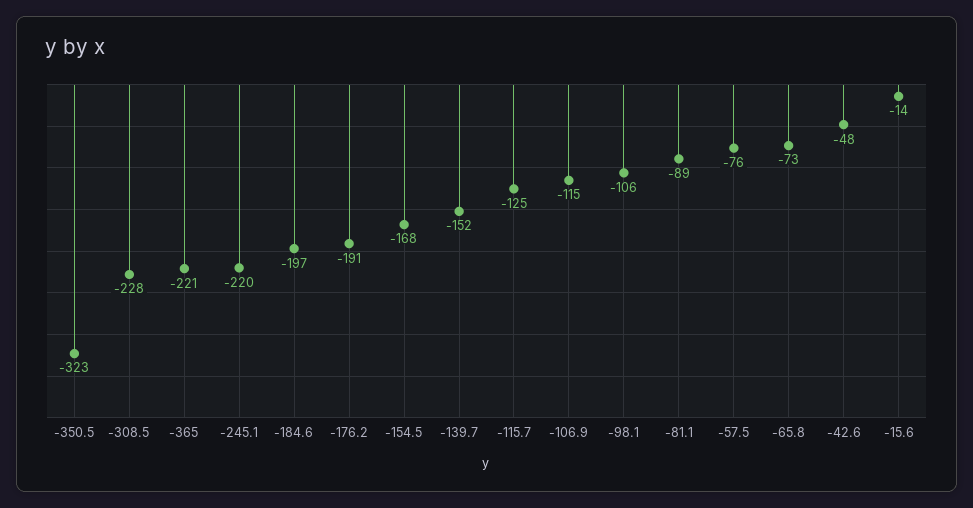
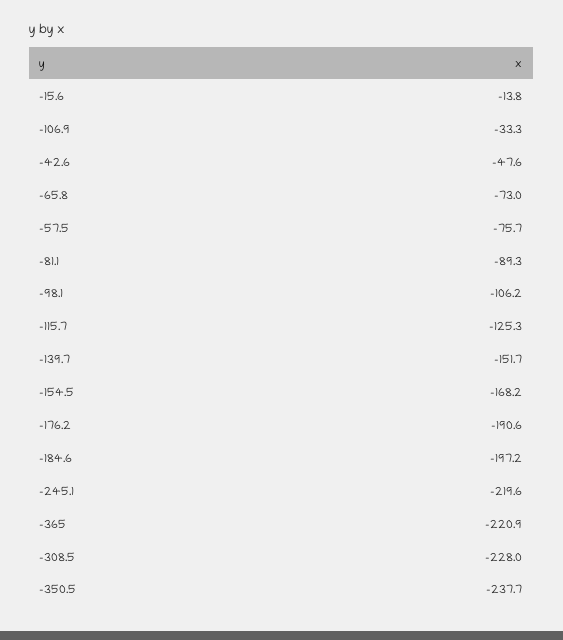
  {
-   "-350.5": -323,
+   "-350.5": -237.7,
    "-308.5": -228,
    "-365": -220.9,
    "-245.1": -219.6,
    "-184.6": -197.2,
    "-176.2": -190.6,
    "-154.5": -168.2,
    "-139.7": -151.7,
    "-115.7": -125.3,
-   "-106.9": -115,
+   "-106.9": -33.3,
    "-98.1": -106.2,
    "-81.1": -89.3,
    "-57.5": -75.7,
    "-65.8": -73,
    "-42.6": -47.6,
    "-15.6": -13.8
  }

